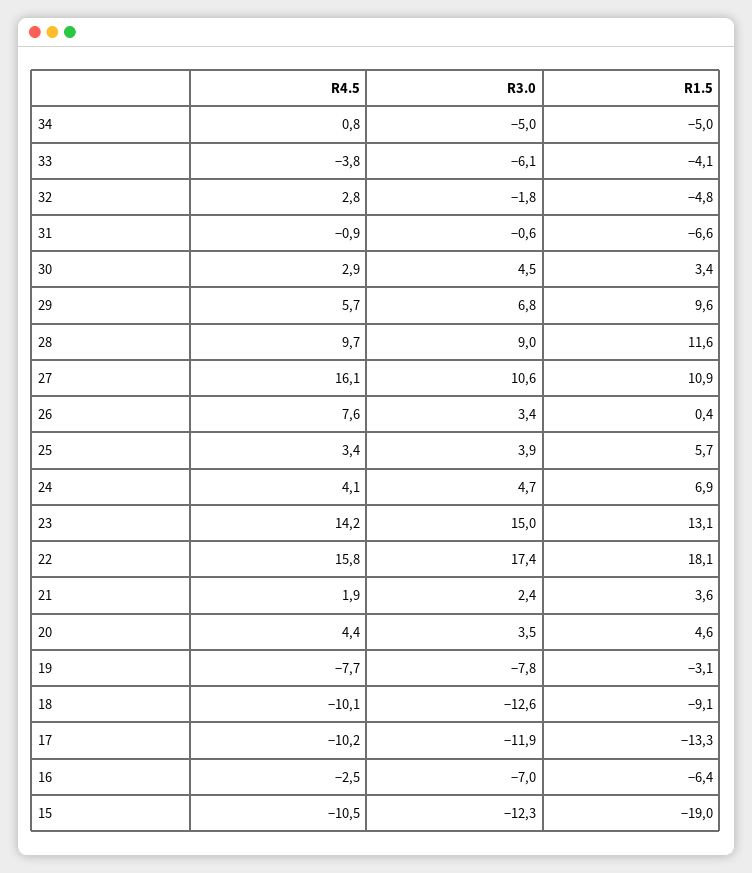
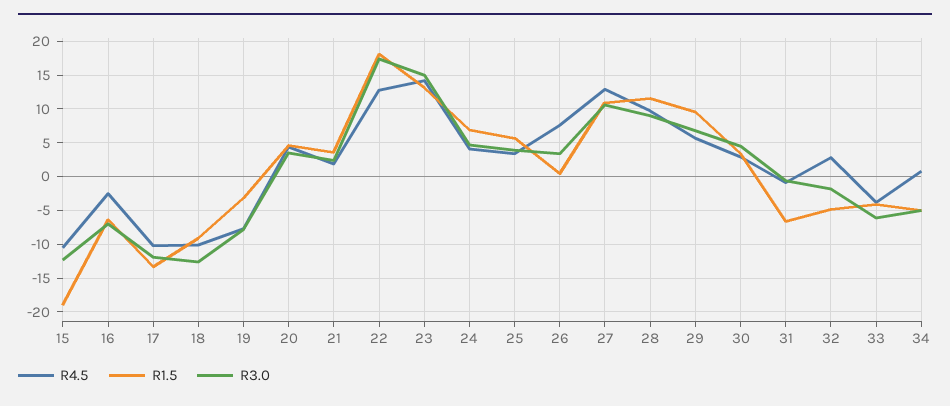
  {
    "R4.5": {
      "34": 0.8,
      "33": -3.8,
      "32": 2.8,
      "31": -0.9,
      "30": 2.9,
      "29": 5.7,
      "28": 9.7,
-     "27": 16.1,
+     "27": 13,
      "26": 7.6,
      "25": 3.4,
      "24": 4.1,
      "23": 14.2,
-     "22": 15.8,
+     "22": 13,
      "21": 1.9,
      "20": 4.4,
      "19": -7.7,
      "18": -10.1,
      "17": -10.2,
      "16": -2.5,
      "15": -10.5
    },
    "R3.0": {
      "34": -5,
      "33": -6.1,
      "32": -1.8,
      "31": -0.6,
      "30": 4.5,
      "29": 6.8,
      "28": 9,
      "27": 10.6,
      "26": 3.4,
      "25": 3.9,
      "24": 4.7,
      "23": 15,
      "22": 17.4,
      "21": 2.4,
      "20": 3.5,
      "19": -7.8,
      "18": -12.6,
      "17": -11.9,
      "16": -7,
      "15": -12.3
    },
    "R1.5": {
      "34": -5,
      "33": -4.1,
      "32": -4.8,
      "31": -6.6,
      "30": 3.4,
      "29": 9.6,
      "28": 11.6,
      "27": 10.9,
      "26": 0.4,
      "25": 5.7,
      "24": 6.9,
      "23": 13.1,
      "22": 18.1,
      "21": 3.6,
      "20": 4.6,
      "19": -3.1,
      "18": -9.1,
      "17": -13.3,
      "16": -6.4,
      "15": -19
    }
  }

